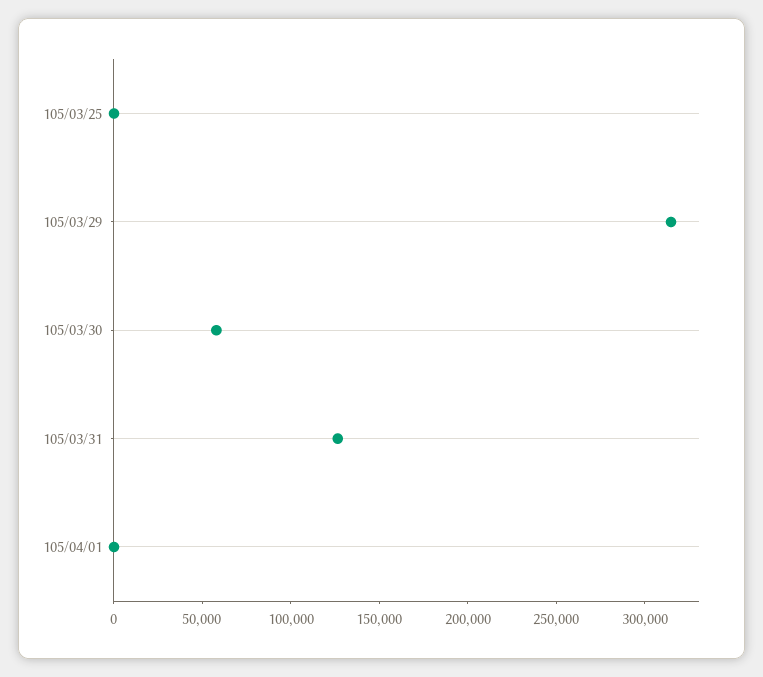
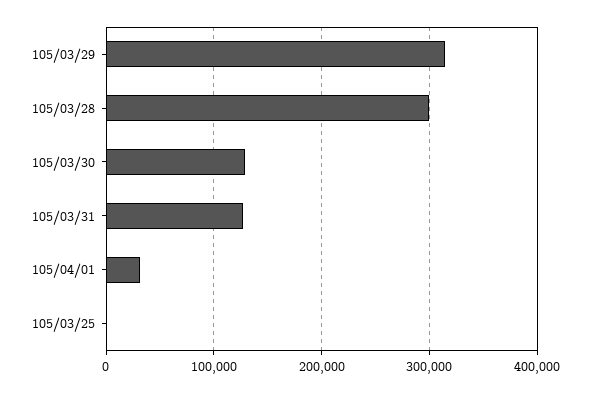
  {
    "105/03/25": 0,
    "105/03/29": 310000,
-   "105/03/30": 60000,
+   "105/03/30": 130000,
    "105/03/31": 130000,
-   "105/04/01": 0
+   "105/04/01": 30000,
+   "105/03/28": 300000
  }

